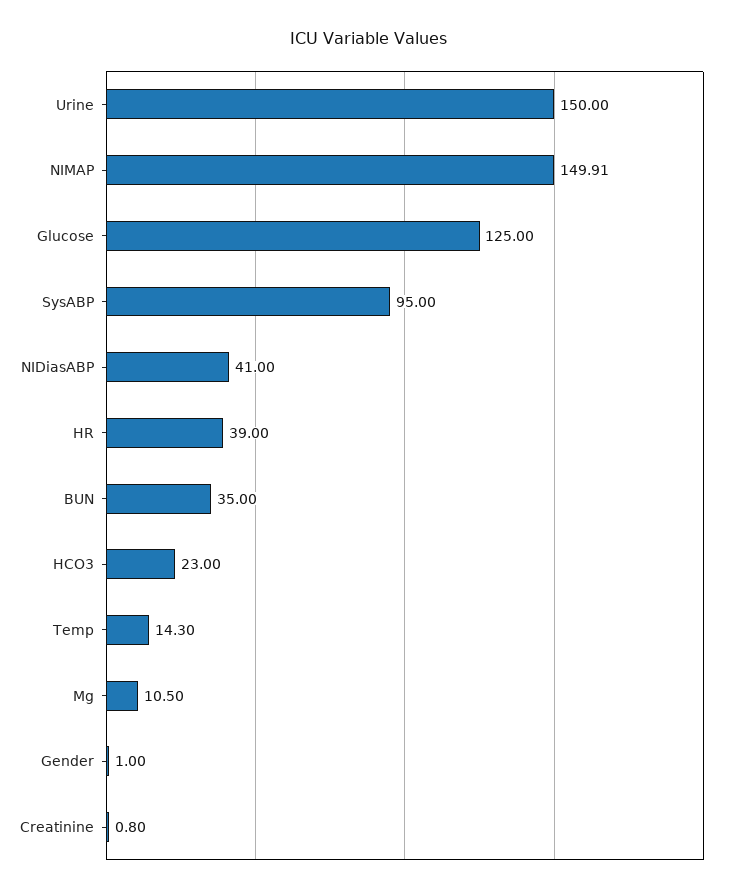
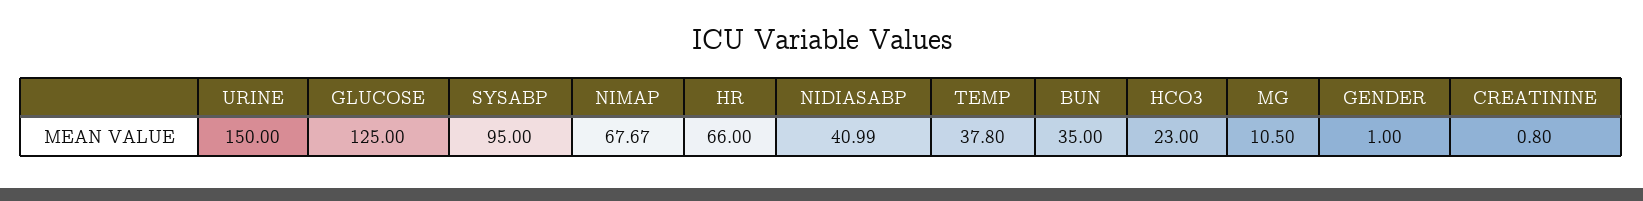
  {
    "Urine": 150,
-   "NIMAP": 149.91,
+   "NIMAP": 67.67,
    "Glucose": 125,
    "SysABP": 95,
-   "NIDiasABP": 41,
+   "NIDiasABP": 40.99,
-   "HR": 39,
+   "HR": 66,
    "BUN": 35,
    "HCO3": 23,
-   "Temp": 14.3,
+   "Temp": 37.8,
    "Mg": 10.5,
    "Gender": 1,
    "Creatinine": 0.8
  }

